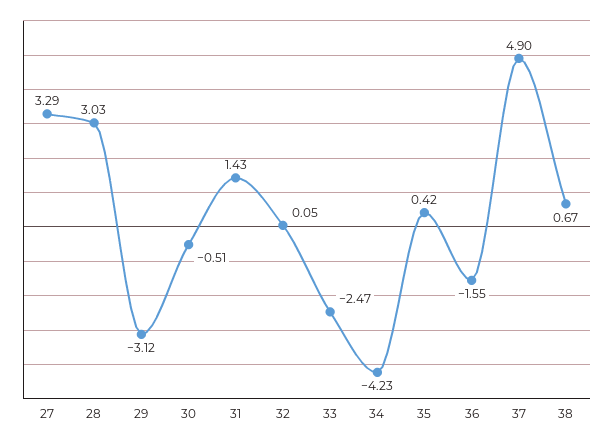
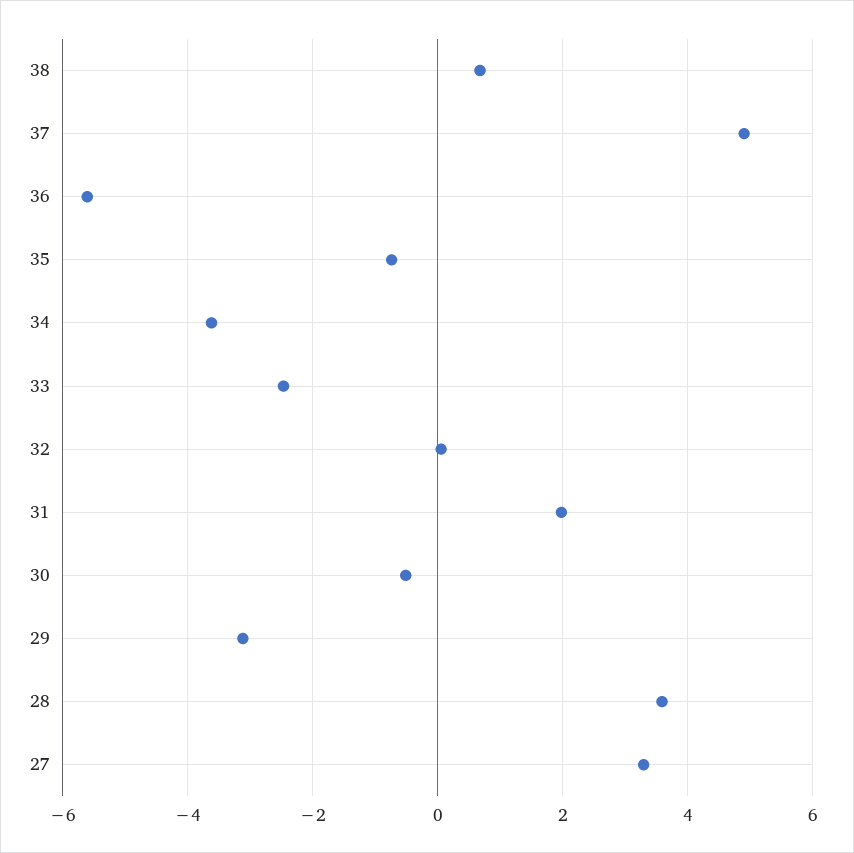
  {
    "27": 3.29,
-   "28": 3.03,
+   "28": 3.6,
    "29": -3.12,
    "30": -0.51,
-   "31": 1.43,
+   "31": 2,
    "32": 0.05,
    "33": -2.47,
-   "34": -4.23,
+   "34": -3.6,
-   "35": 0.42,
+   "35": -0.8,
-   "36": -1.55,
+   "36": -5.6,
    "37": 4.9,
    "38": 0.67
  }

